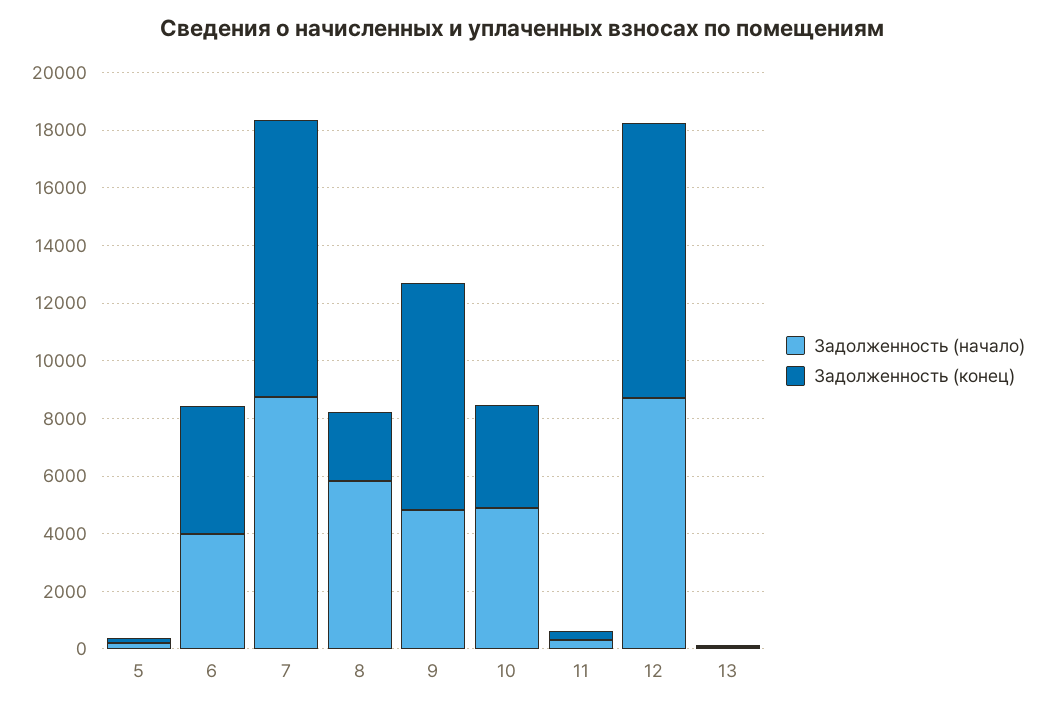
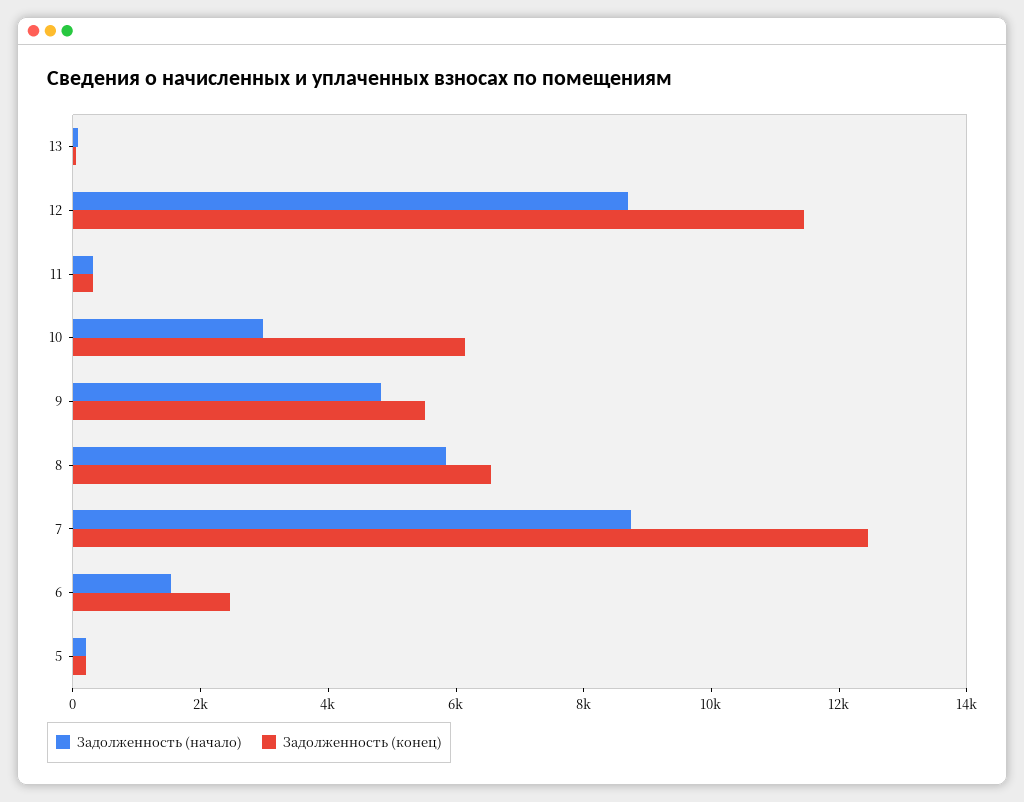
  {
    "Задолженность (начало)": {
      "5": 0,
-     "6": 4000,
+     "6": 1500,
      "7": 8500,
      "8": 6000,
      "9": 5000,
-     "10": 5000,
+     "10": 3000,
      "11": 500,
      "12": 8500,
      "13": 0
    },
    "Задолженность (конец)": {
      "5": 0,
-     "6": 4500,
+     "6": 2500,
-     "7": 9500,
+     "7": 12500,
-     "8": 2500,
+     "8": 6500,
-     "9": 8000,
+     "9": 5500,
-     "10": 3500,
+     "10": 6000,
      "11": 500,
-     "12": 9500,
+     "12": 11500,
      "13": 0
    }
  }

